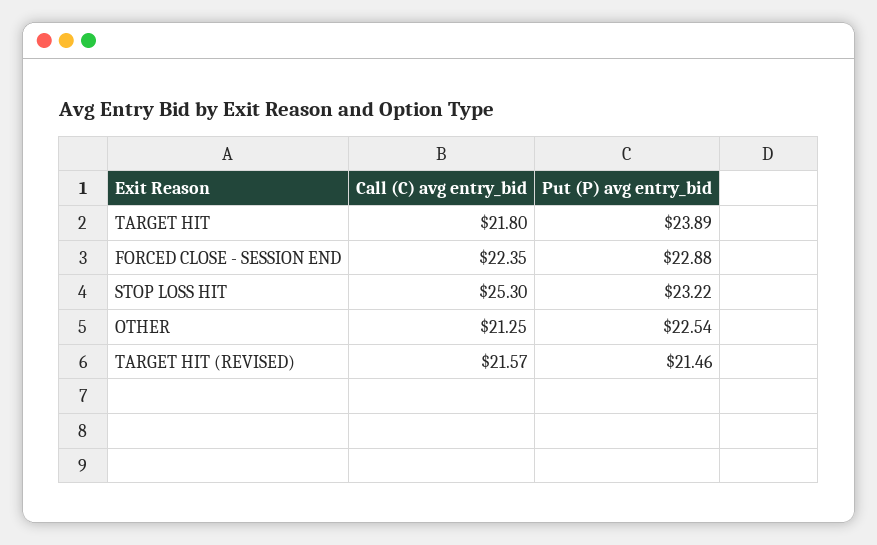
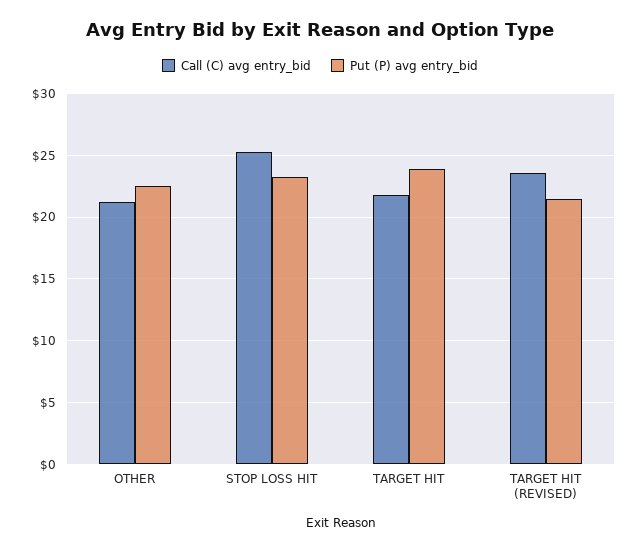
  {
    "Call (C) avg entry_bid": {
      "TARGET HIT": 21.8,
-     "FORCED CLOSE - SESSION END": 22.35,
      "STOP LOSS HIT": 25.3,
      "OTHER": 21.25,
-     "TARGET HIT (REVISED)": 21.57
+     "TARGET HIT (REVISED)": 23.5
    },
    "Put (P) avg entry_bid": {
      "TARGET HIT": 23.89,
-     "FORCED CLOSE - SESSION END": 22.88,
      "STOP LOSS HIT": 23.22,
      "OTHER": 22.54,
      "TARGET HIT (REVISED)": 21.46
    }
  }

